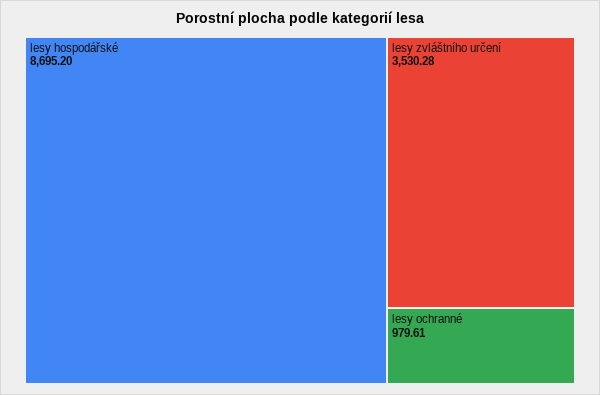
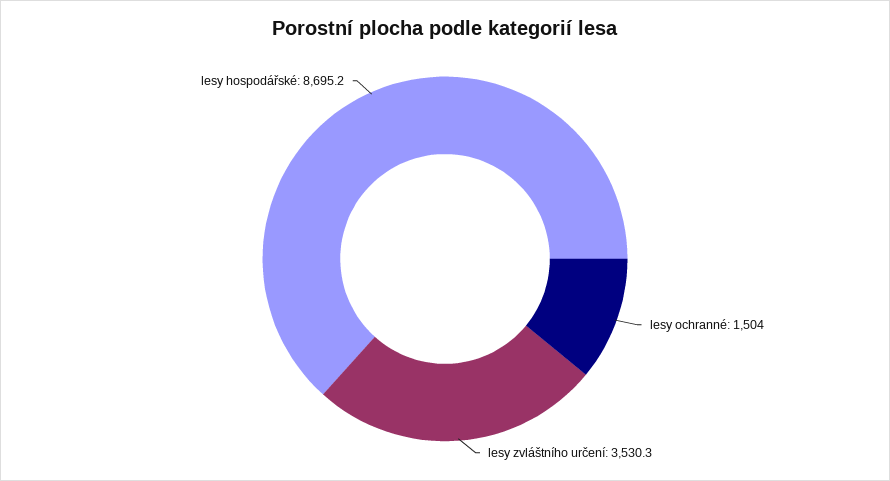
  {
    "lesy hospodářské": 8695.2,
    "lesy zvláštního určení": 3530.28,
-   "lesy ochranné": 979.61
+   "lesy ochranné": 1504
  }

